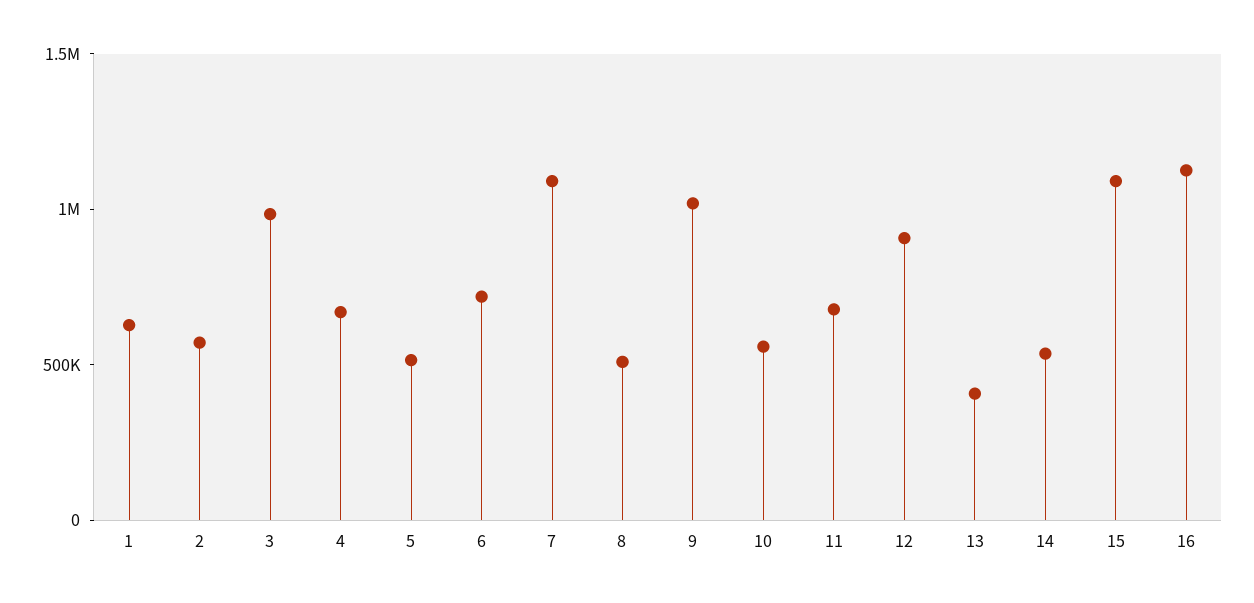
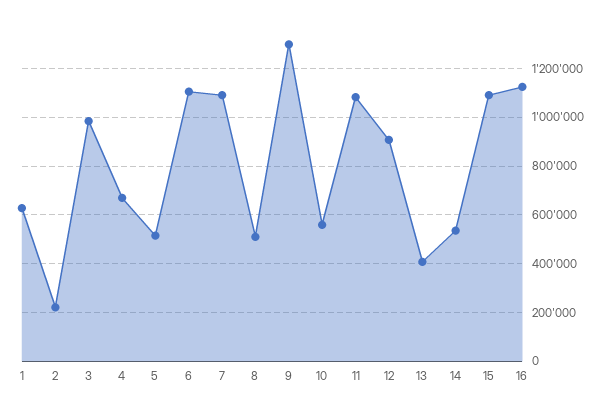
  {
    "1": 625000,
-   "2": 600000,
+   "2": 225000,
    "3": 975000,
    "4": 675000,
    "5": 525000,
-   "6": 700000,
+   "6": 1100000,
    "7": 1100000,
    "8": 500000,
-   "9": 1000000,
+   "9": 1300000,
    "10": 550000,
-   "11": 700000,
+   "11": 1075000,
    "12": 900000,
    "13": 400000,
    "14": 525000,
    "15": 1100000,
    "16": 1125000
  }

